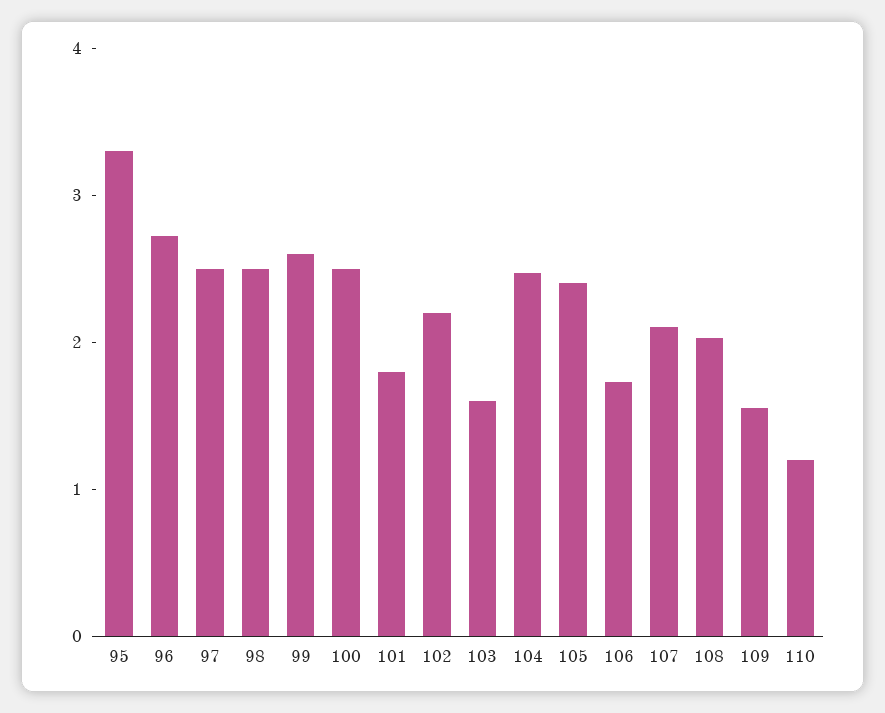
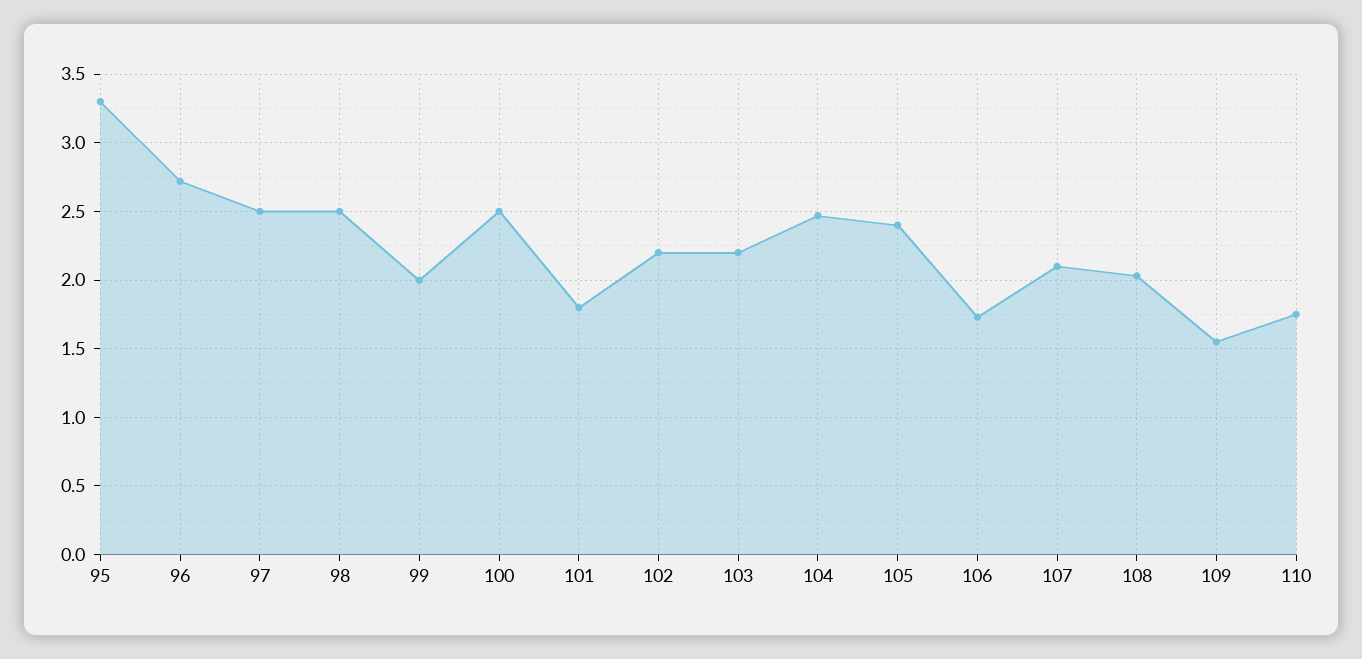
  {
    "95": 3.3,
    "96": 2.7,
    "97": 2.5,
    "98": 2.5,
-   "99": 2.6,
+   "99": 2,
    "100": 2.5,
    "101": 1.8,
    "102": 2.2,
-   "103": 1.6,
+   "103": 2.2,
    "104": 2.45,
    "105": 2.4,
    "106": 1.75,
    "107": 2.1,
    "108": 2.05,
    "109": 1.55,
-   "110": 1.2
+   "110": 1.75
  }

